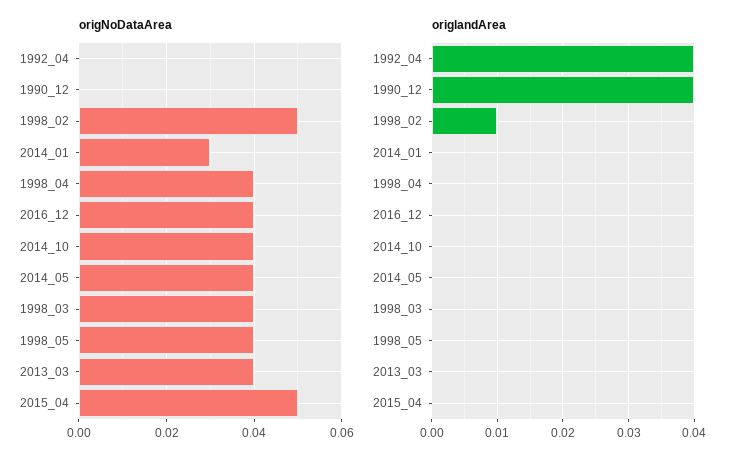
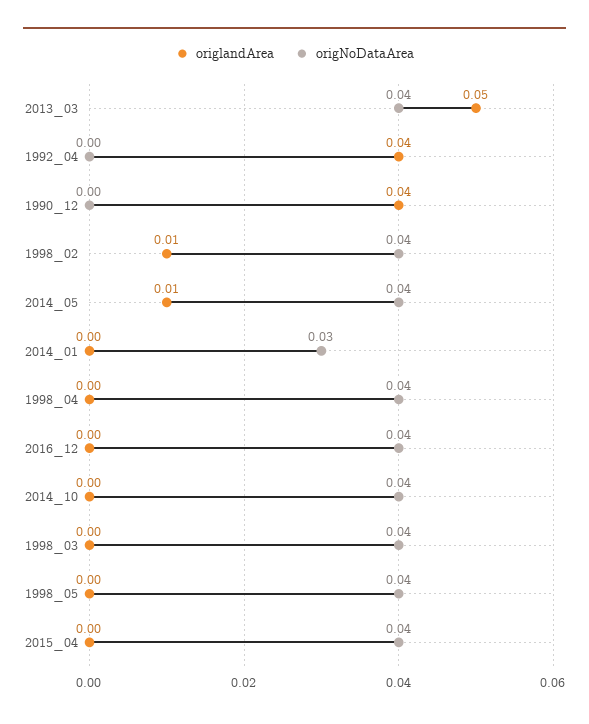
  {
    "origNoDataArea": {
      "1992_04": 0,
      "1990_12": 0,
-     "1998_02": 0.05,
+     "1998_02": 0.04,
      "2014_01": 0.03,
      "1998_04": 0.04,
      "2016_12": 0.04,
      "2014_10": 0.04,
      "2014_05": 0.04,
      "1998_03": 0.04,
      "1998_05": 0.04,
      "2013_03": 0.04,
-     "2015_04": 0.05
+     "2015_04": 0.04
    },
    "origlandArea": {
      "1992_04": 0.04,
      "1990_12": 0.04,
      "1998_02": 0.01,
      "2014_01": 0,
      "1998_04": 0,
      "2016_12": 0,
      "2014_10": 0,
-     "2014_05": 0,
+     "2014_05": 0.01,
      "1998_03": 0,
      "1998_05": 0,
-     "2013_03": 0,
+     "2013_03": 0.05,
      "2015_04": 0
    }
  }

